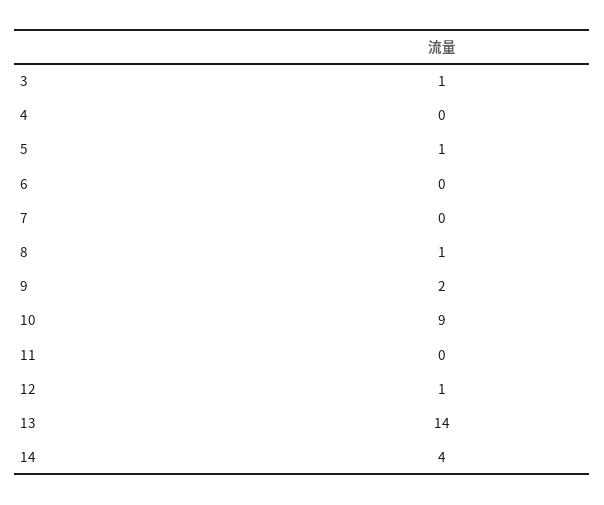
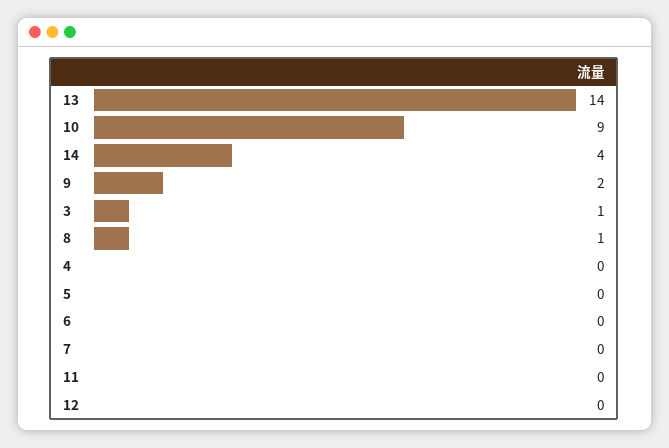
  {
    "3": 1,
    "4": 0,
-   "5": 1,
+   "5": 0,
    "6": 0,
    "7": 0,
    "8": 1,
    "9": 2,
    "10": 9,
    "11": 0,
-   "12": 1,
+   "12": 0,
    "13": 14,
    "14": 4
  }

